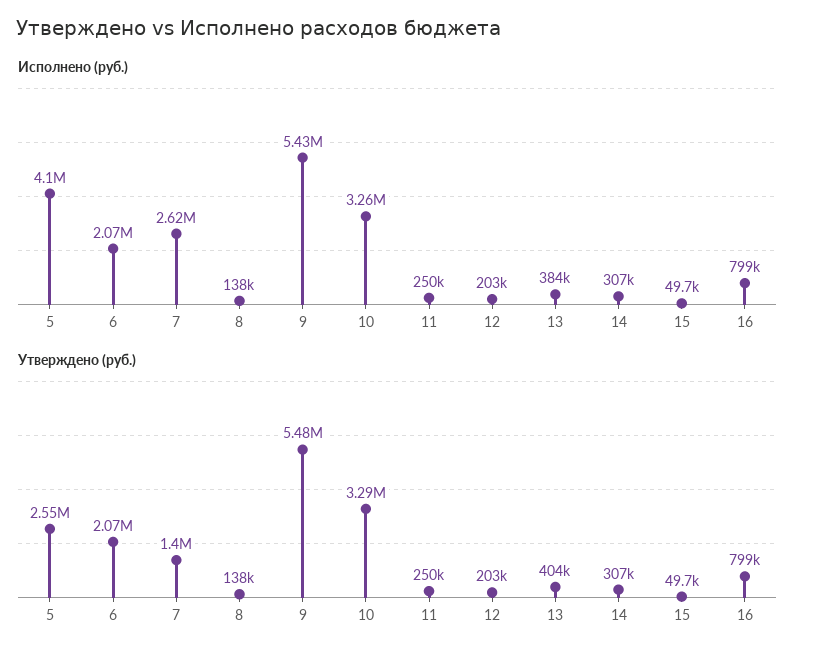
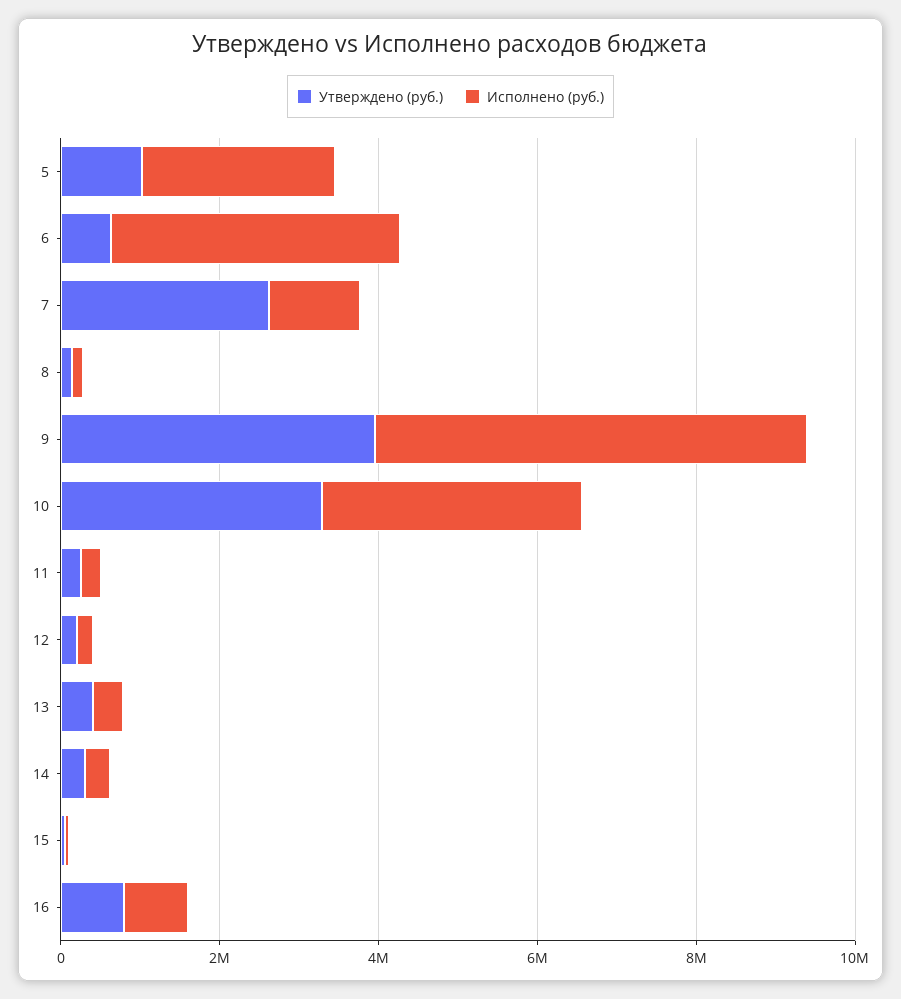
  {
    "Исполнено (руб.)": {
-     "5": 4100000,
+     "5": 2500000,
-     "6": 2070000,
+     "6": 3500000,
-     "7": 2620000,
+     "7": 1000000,
      "8": 138000,
      "9": 5430000,
      "10": 3260000,
      "11": 250000,
      "12": 203000,
      "13": 384000,
      "14": 307000,
      "15": 49700,
      "16": 799000
    },
    "Утверждено (руб.)": {
-     "5": 2550000,
+     "5": 1000000,
-     "6": 2070000,
+     "6": 500000,
-     "7": 1400000,
+     "7": 2500000,
      "8": 138000,
-     "9": 5480000,
+     "9": 4000000,
      "10": 3290000,
      "11": 250000,
      "12": 203000,
      "13": 404000,
      "14": 307000,
      "15": 49700,
      "16": 799000
    }
  }

